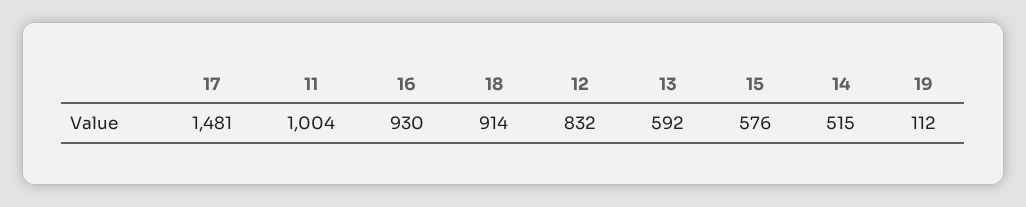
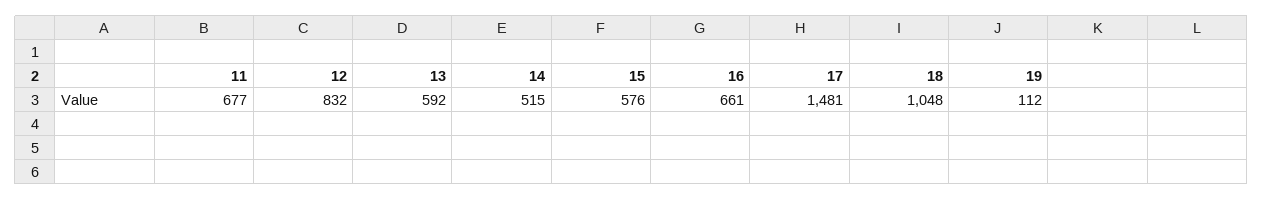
  {
    "17": 1481,
-   "11": 1004,
+   "11": 677,
-   "16": 930,
+   "16": 661,
-   "18": 914,
+   "18": 1048,
    "12": 832,
    "13": 592,
    "15": 576,
    "14": 515,
    "19": 112
  }

